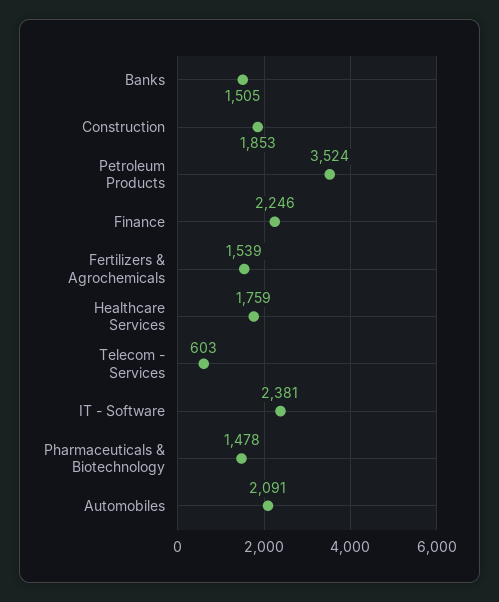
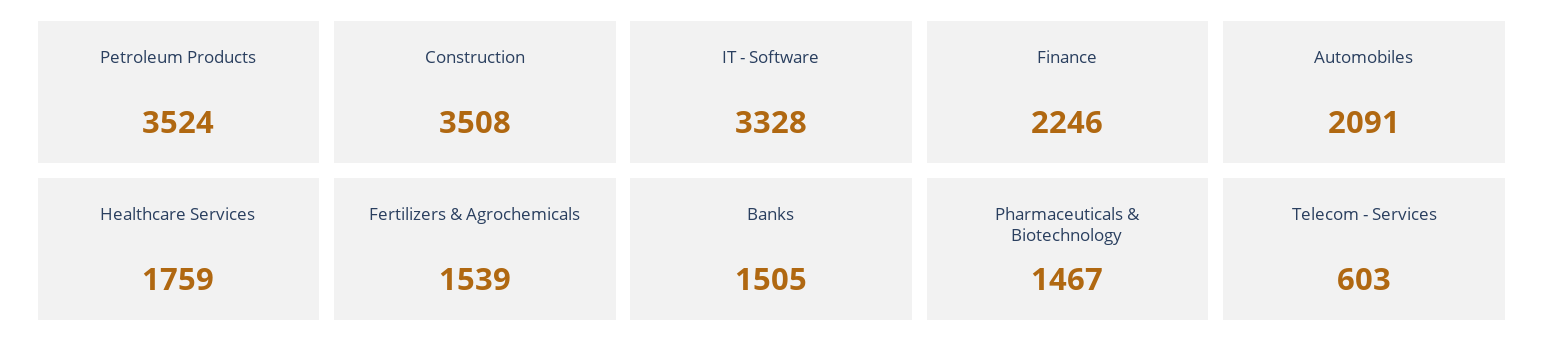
  {
    "Banks": 1505,
-   "Construction": 1853,
+   "Construction": 3508,
    "Petroleum Products": 3524,
    "Finance": 2246,
    "Fertilizers & Agrochemicals": 1539,
    "Healthcare Services": 1759,
    "Telecom - Services": 603,
-   "IT - Software": 2381,
+   "IT - Software": 3328,
-   "Pharmaceuticals & Biotechnology": 1478,
+   "Pharmaceuticals & Biotechnology": 1467,
    "Automobiles": 2091
  }

